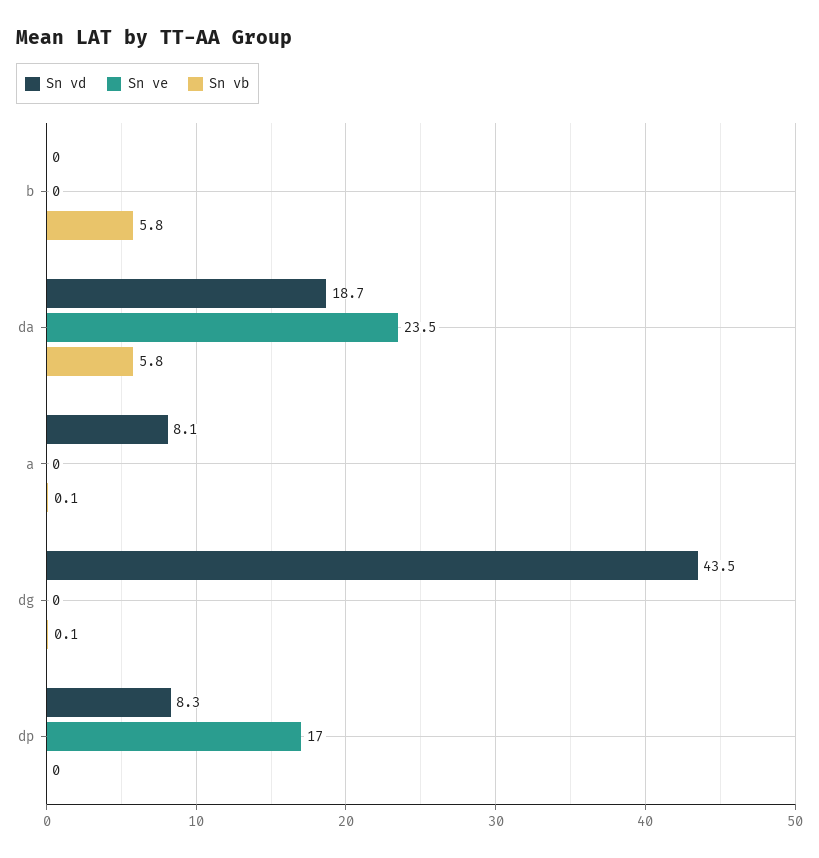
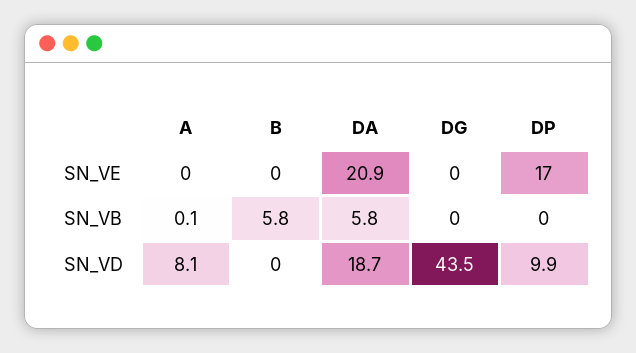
  {
    "Sn vd": {
      "b": 0,
      "da": 18.7,
      "a": 8.1,
      "dg": 43.5,
-     "dp": 8.3
+     "dp": 9.9
    },
    "Sn ve": {
      "b": 0,
-     "da": 23.5,
+     "da": 20.9,
      "a": 0,
      "dg": 0,
      "dp": 17
    },
    "Sn vb": {
      "b": 5.8,
      "da": 5.8,
      "a": 0.1,
-     "dg": 0.1,
+     "dg": 0,
      "dp": 0
    }
  }

